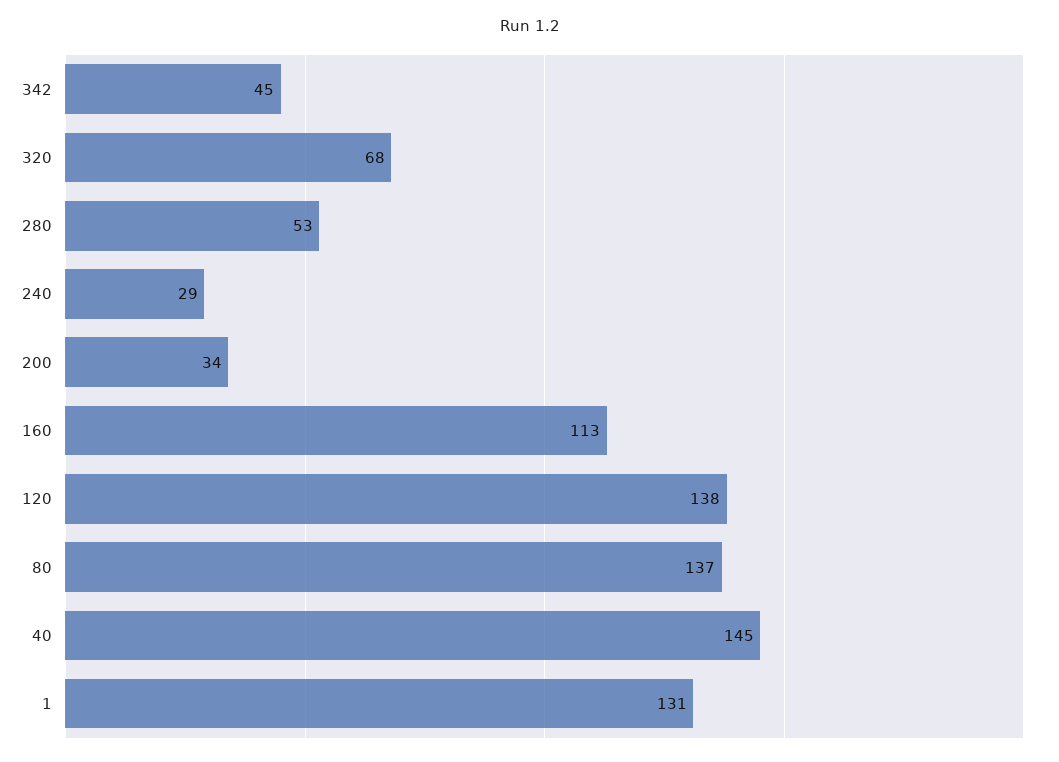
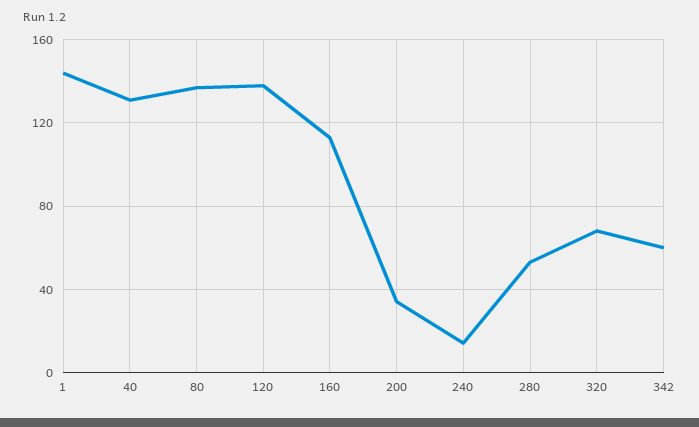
  {
-   "342": 45,
+   "342": 60,
    "320": 68,
    "280": 53,
-   "240": 29,
+   "240": 15,
    "200": 34,
    "160": 113,
    "120": 138,
    "80": 137,
-   "40": 145,
+   "40": 130,
-   "1": 131
+   "1": 145
  }

